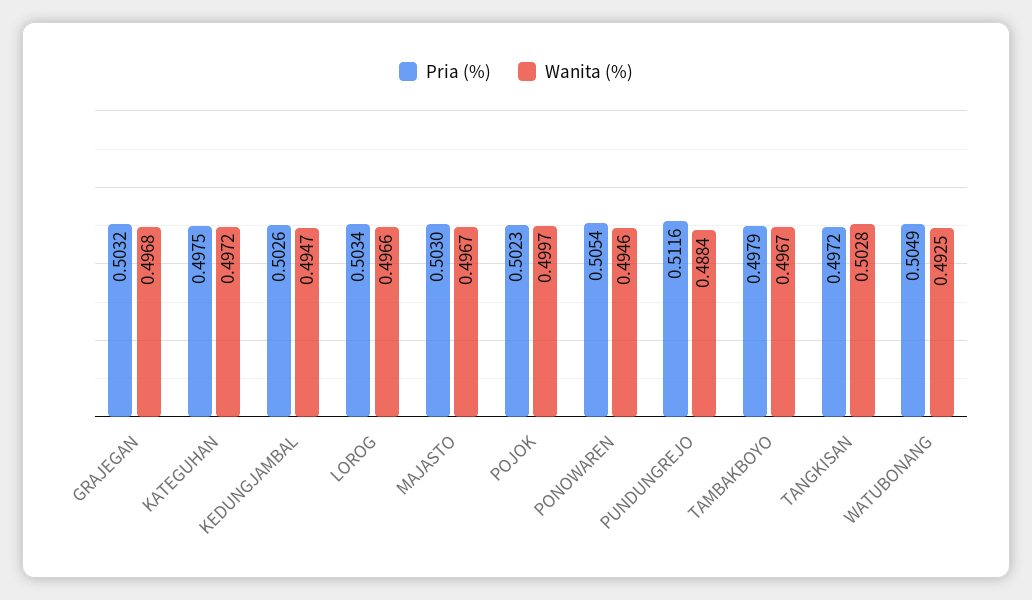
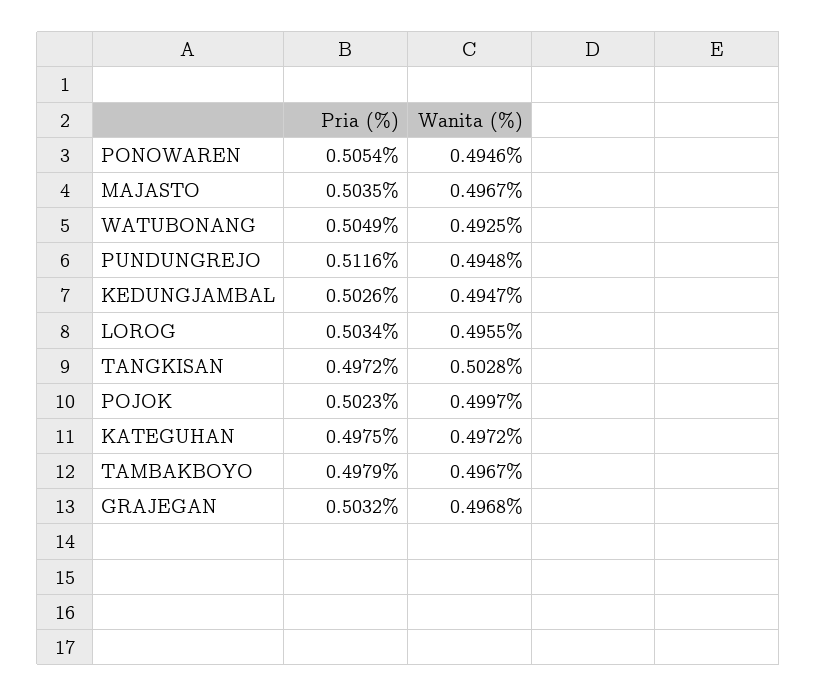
  {
    "Pria (%)": {
      "GRAJEGAN": 0.5032,
      "KATEGUHAN": 0.4975,
      "KEDUNGJAMBAL": 0.5026,
      "LOROG": 0.5034,
-     "MAJASTO": 0.503,
+     "MAJASTO": 0.5035,
      "POJOK": 0.5023,
      "PONOWAREN": 0.5054,
      "PUNDUNGREJO": 0.5116,
      "TAMBAKBOYO": 0.4979,
      "TANGKISAN": 0.4972,
      "WATUBONANG": 0.5049
    },
    "Wanita (%)": {
      "GRAJEGAN": 0.4968,
      "KATEGUHAN": 0.4972,
      "KEDUNGJAMBAL": 0.4947,
-     "LOROG": 0.4966,
+     "LOROG": 0.4955,
      "MAJASTO": 0.4967,
      "POJOK": 0.4997,
      "PONOWAREN": 0.4946,
-     "PUNDUNGREJO": 0.4884,
+     "PUNDUNGREJO": 0.4948,
      "TAMBAKBOYO": 0.4967,
      "TANGKISAN": 0.5028,
      "WATUBONANG": 0.4925
    }
  }

